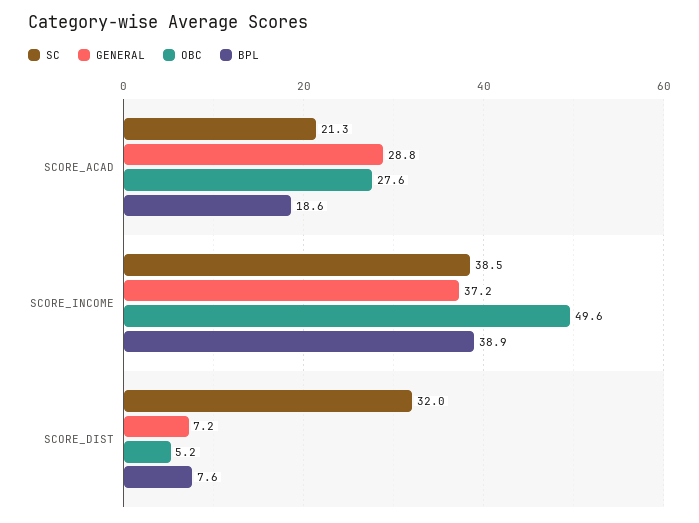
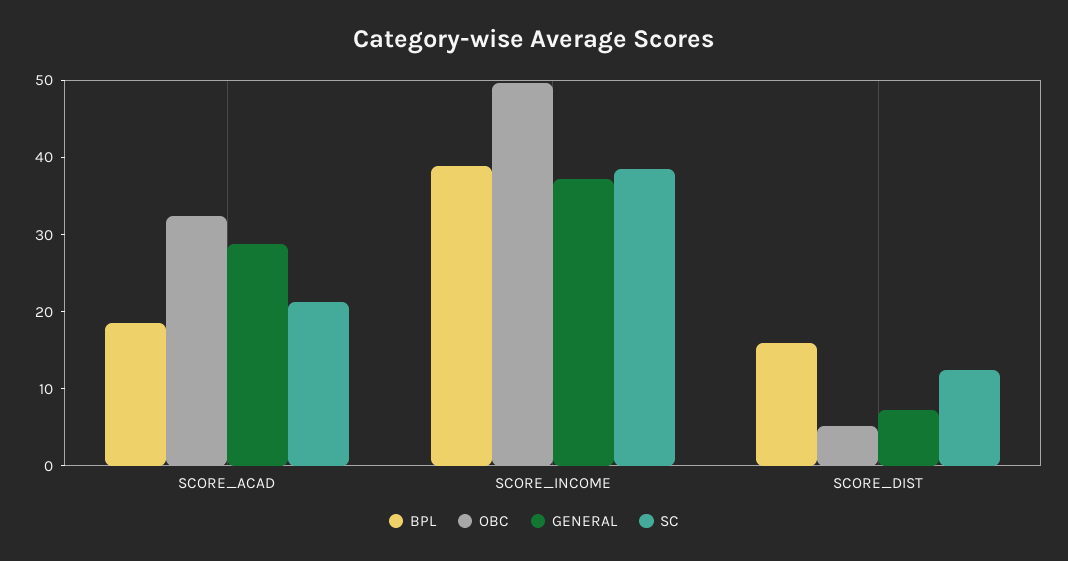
  {
    "SC": {
      "SCORE_ACAD": 21.3,
      "SCORE_INCOME": 38.5,
-     "SCORE_DIST": 32
+     "SCORE_DIST": 12
    },
    "GENERAL": {
      "SCORE_ACAD": 28.8,
      "SCORE_INCOME": 37.2,
      "SCORE_DIST": 7.2
    },
    "OBC": {
-     "SCORE_ACAD": 27.6,
+     "SCORE_ACAD": 32,
      "SCORE_INCOME": 49.6,
      "SCORE_DIST": 5.2
    },
    "BPL": {
      "SCORE_ACAD": 18.6,
      "SCORE_INCOME": 38.9,
-     "SCORE_DIST": 7.6
+     "SCORE_DIST": 16
    }
  }

